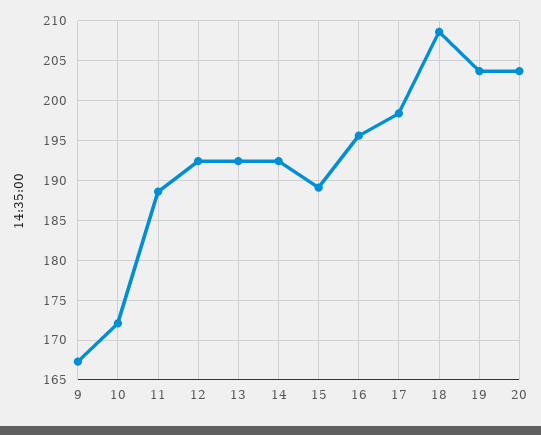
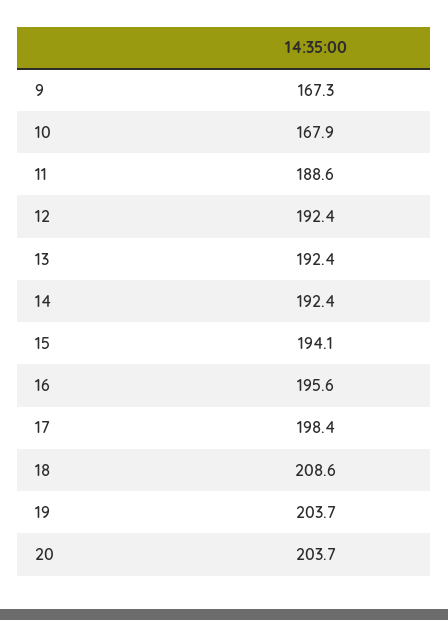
  {
    "9": 167.3,
-   "10": 172,
+   "10": 167.9,
    "11": 188.6,
    "12": 192.4,
    "13": 192.4,
    "14": 192.4,
-   "15": 189,
+   "15": 194.1,
    "16": 195.6,
    "17": 198.4,
    "18": 208.6,
    "19": 203.7,
    "20": 203.7
  }

